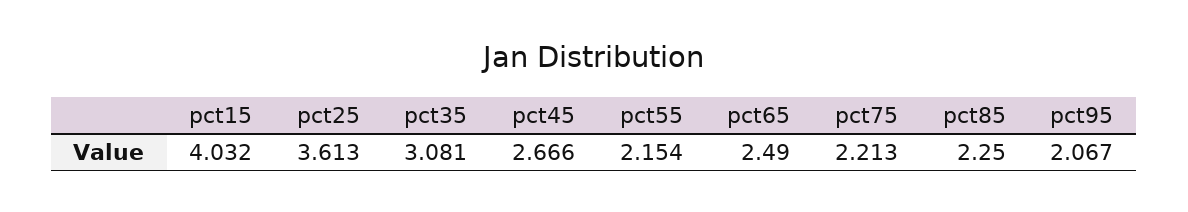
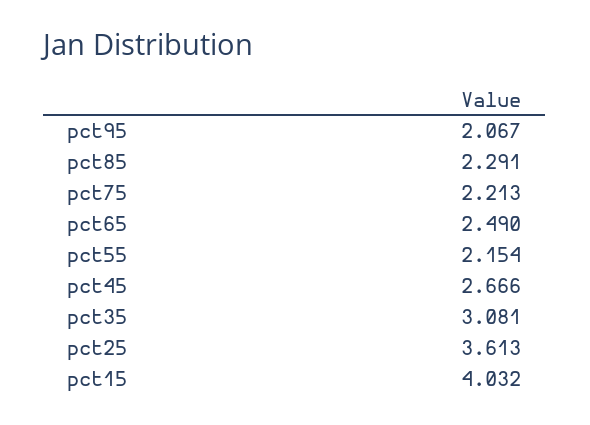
  {
    "pct15": 4.032,
    "pct25": 3.613,
    "pct35": 3.081,
    "pct45": 2.666,
    "pct55": 2.154,
    "pct65": 2.49,
    "pct75": 2.213,
-   "pct85": 2.25,
+   "pct85": 2.291,
    "pct95": 2.067
  }

